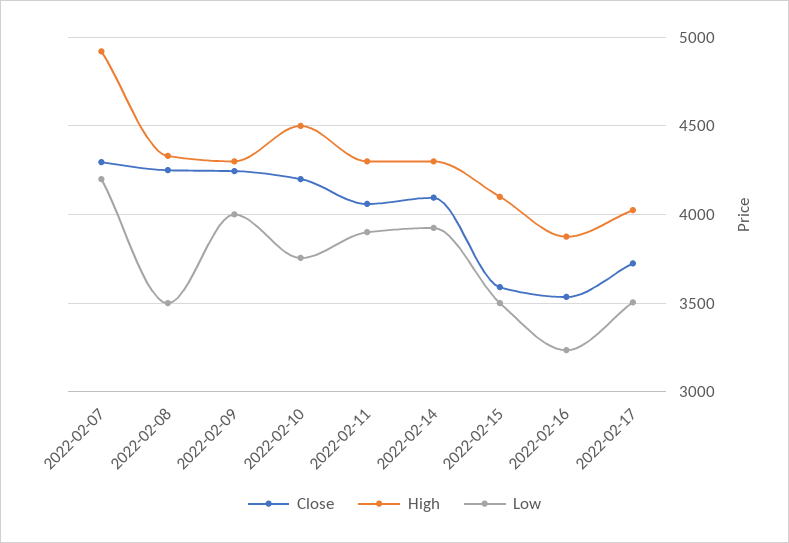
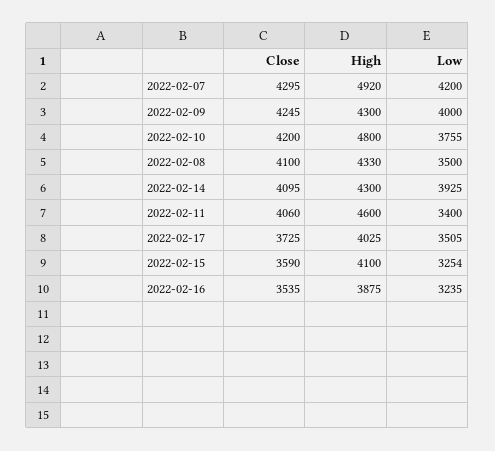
  {
    "Close": {
      "2022-02-07": 4295,
-     "2022-02-08": 4250,
+     "2022-02-08": 4100,
      "2022-02-09": 4245,
      "2022-02-10": 4200,
      "2022-02-11": 4060,
      "2022-02-14": 4095,
      "2022-02-15": 3590,
      "2022-02-16": 3535,
      "2022-02-17": 3725
    },
    "High": {
      "2022-02-07": 4920,
      "2022-02-08": 4330,
      "2022-02-09": 4300,
-     "2022-02-10": 4500,
+     "2022-02-10": 4800,
-     "2022-02-11": 4300,
+     "2022-02-11": 4600,
      "2022-02-14": 4300,
      "2022-02-15": 4100,
      "2022-02-16": 3875,
      "2022-02-17": 4025
    },
    "Low": {
      "2022-02-07": 4200,
      "2022-02-08": 3500,
      "2022-02-09": 4000,
      "2022-02-10": 3755,
-     "2022-02-11": 3900,
+     "2022-02-11": 3400,
      "2022-02-14": 3925,
-     "2022-02-15": 3500,
+     "2022-02-15": 3254,
      "2022-02-16": 3235,
      "2022-02-17": 3505
    }
  }

